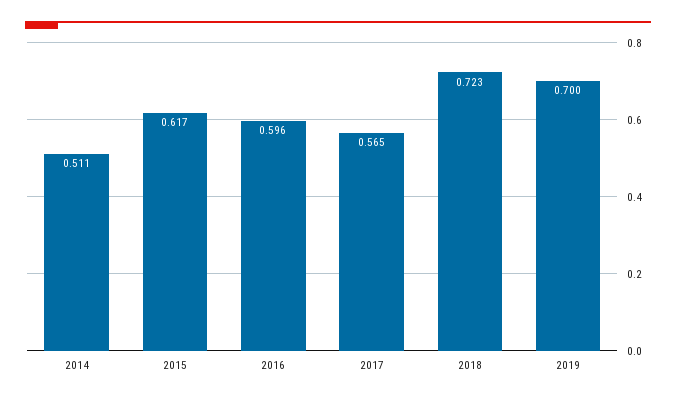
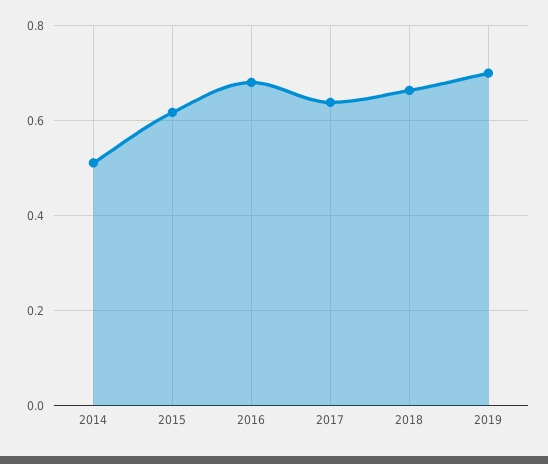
  {
    "2014": 0.511,
    "2015": 0.617,
-   "2016": 0.596,
+   "2016": 0.68,
-   "2017": 0.565,
+   "2017": 0.64,
-   "2018": 0.723,
+   "2018": 0.66,
    "2019": 0.7
  }

